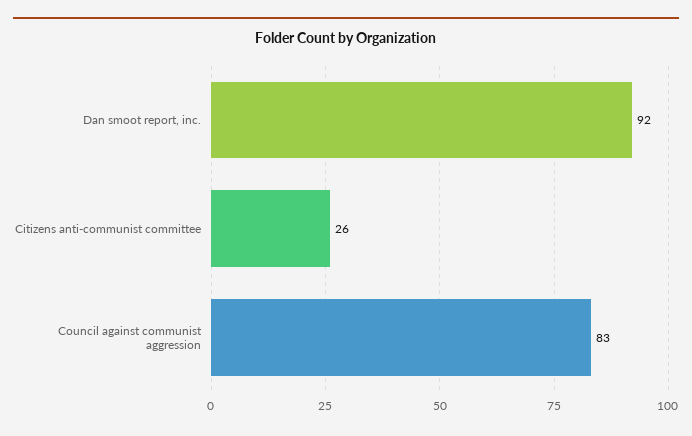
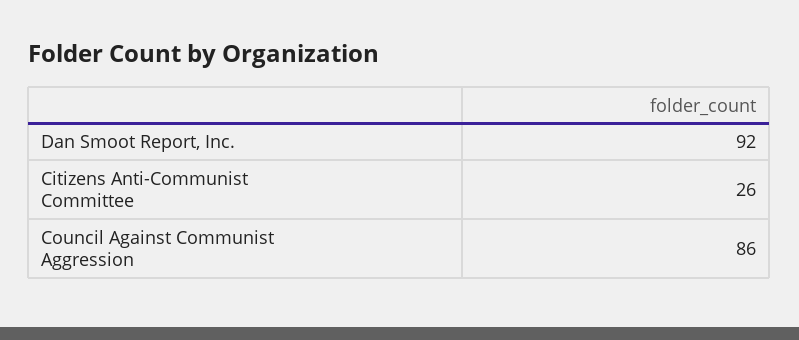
  {
    "Dan smoot report, inc.": 92,
    "Citizens anti-communist committee": 26,
-   "Council against communist aggression": 83
+   "Council against communist aggression": 86
  }

